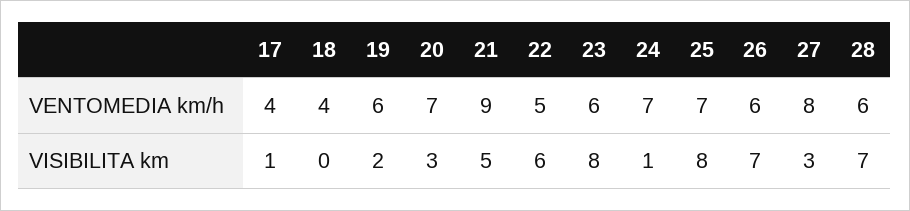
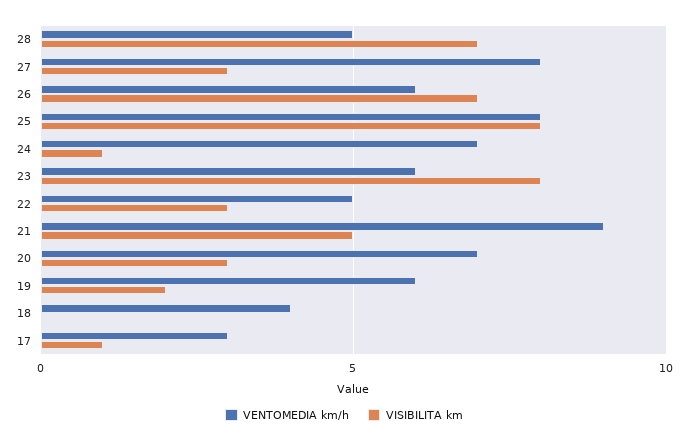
  {
    "VENTOMEDIA km/h": {
-     "17": 4,
+     "17": 3,
      "18": 4,
      "19": 6,
      "20": 7,
      "21": 9,
      "22": 5,
      "23": 6,
      "24": 7,
-     "25": 7,
+     "25": 8,
      "26": 6,
      "27": 8,
-     "28": 6
+     "28": 5
    },
    "VISIBILITA km": {
      "17": 1,
      "18": 0,
      "19": 2,
      "20": 3,
      "21": 5,
-     "22": 6,
+     "22": 3,
      "23": 8,
      "24": 1,
      "25": 8,
      "26": 7,
      "27": 3,
      "28": 7
    }
  }

